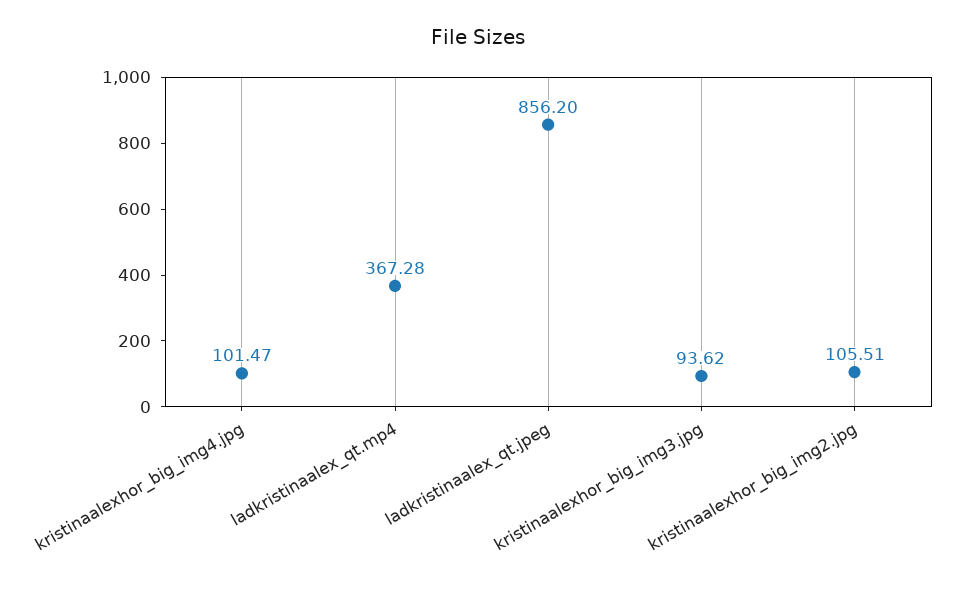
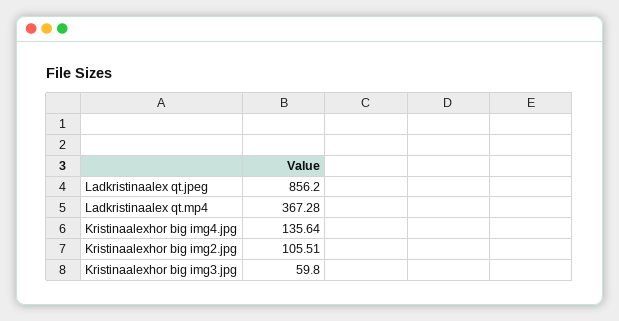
  {
-   "kristinaalexhor_big_img4.jpg": 101.47,
+   "kristinaalexhor_big_img4.jpg": 135.64,
    "ladkristinaalex_qt.mp4": 367.28,
    "ladkristinaalex_qt.jpeg": 856.2,
-   "kristinaalexhor_big_img3.jpg": 93.62,
+   "kristinaalexhor_big_img3.jpg": 59.8,
    "kristinaalexhor_big_img2.jpg": 105.51
  }

